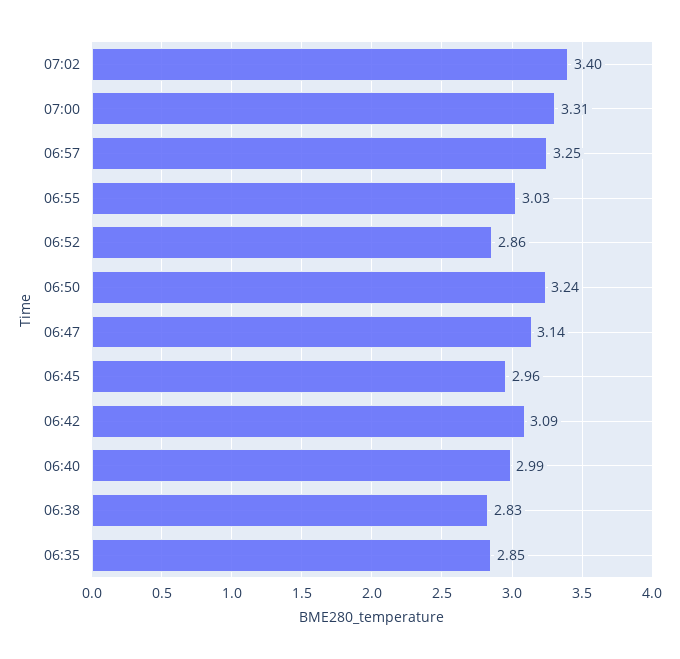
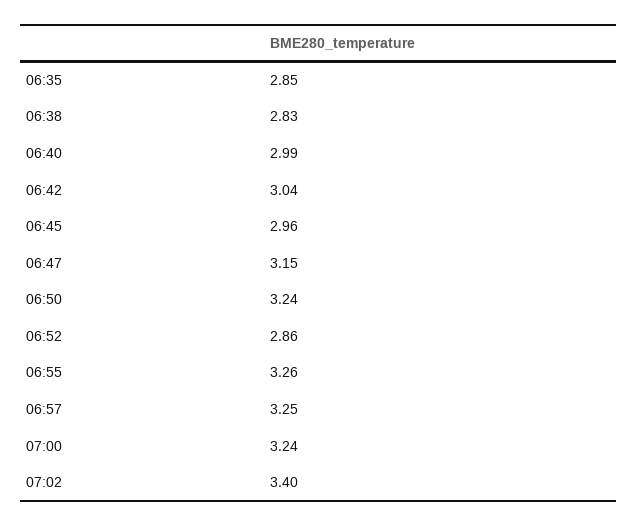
  {
    "07:02": 3.4,
-   "07:00": 3.31,
+   "07:00": 3.24,
    "06:57": 3.25,
-   "06:55": 3.03,
+   "06:55": 3.26,
    "06:52": 2.86,
    "06:50": 3.24,
-   "06:47": 3.14,
+   "06:47": 3.15,
    "06:45": 2.96,
-   "06:42": 3.09,
+   "06:42": 3.04,
    "06:40": 2.99,
    "06:38": 2.83,
    "06:35": 2.85
  }

